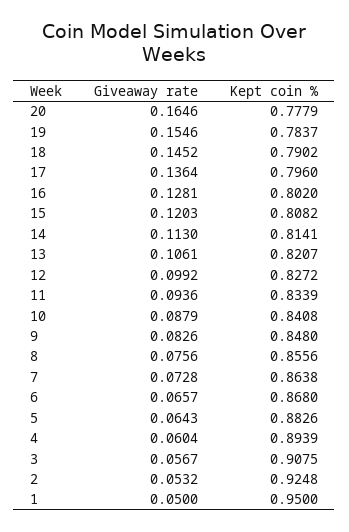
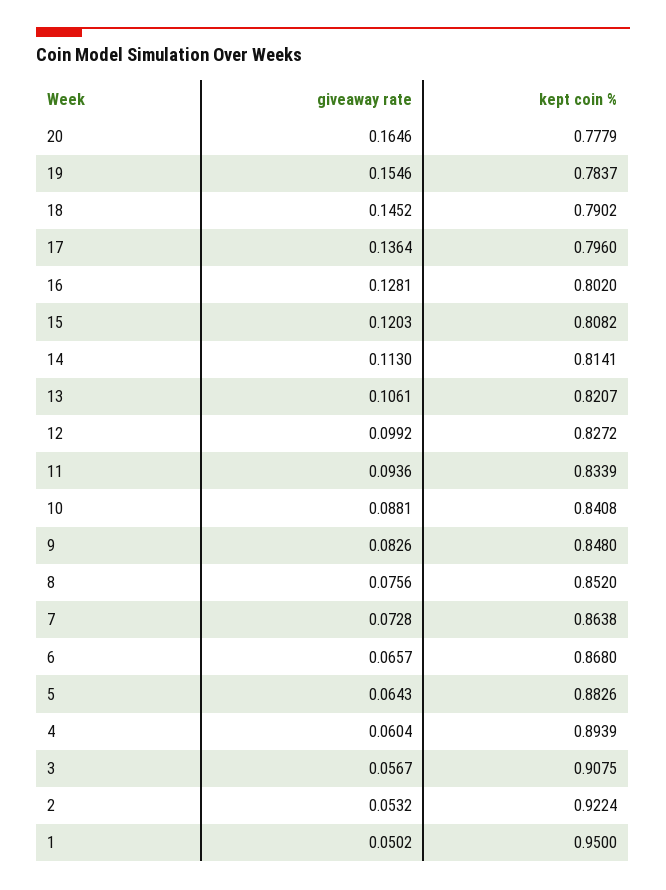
  {
    "Giveaway rate": {
      "20": 0.1646,
      "19": 0.1546,
      "18": 0.1452,
      "17": 0.1364,
      "16": 0.1281,
      "15": 0.1203,
      "14": 0.113,
      "13": 0.1061,
      "12": 0.0992,
      "11": 0.0936,
-     "10": 0.0879,
+     "10": 0.0881,
      "9": 0.0826,
      "8": 0.0756,
      "7": 0.0728,
      "6": 0.0657,
      "5": 0.0643,
      "4": 0.0604,
      "3": 0.0567,
      "2": 0.0532,
-     "1": 0.05
+     "1": 0.0502
    },
    "Kept coin %": {
      "20": 0.7779,
      "19": 0.7837,
      "18": 0.7902,
      "17": 0.796,
      "16": 0.802,
      "15": 0.8082,
      "14": 0.8141,
      "13": 0.8207,
      "12": 0.8272,
      "11": 0.8339,
      "10": 0.8408,
      "9": 0.848,
-     "8": 0.8556,
+     "8": 0.852,
      "7": 0.8638,
      "6": 0.868,
      "5": 0.8826,
      "4": 0.8939,
      "3": 0.9075,
-     "2": 0.9248,
+     "2": 0.9224,
      "1": 0.95
    }
  }

